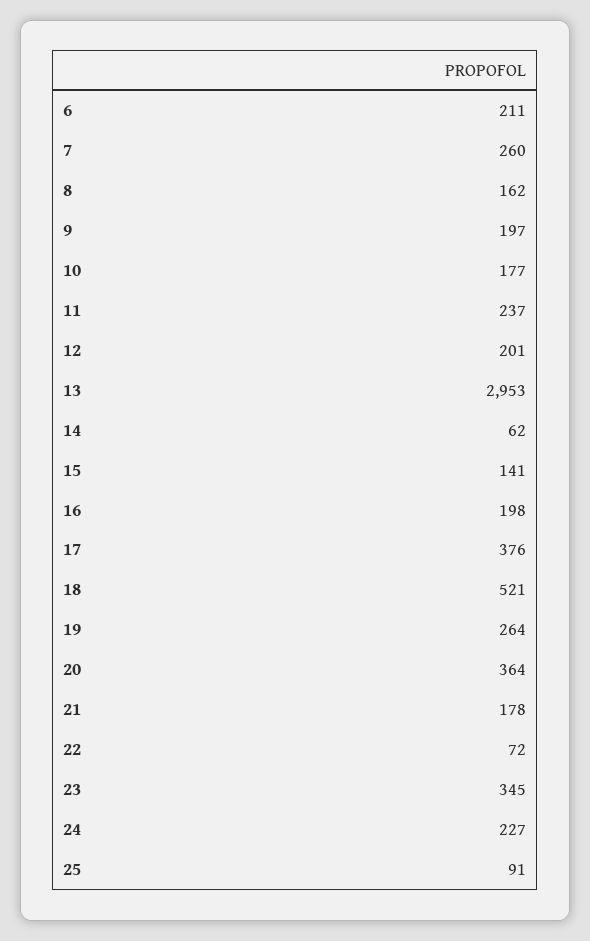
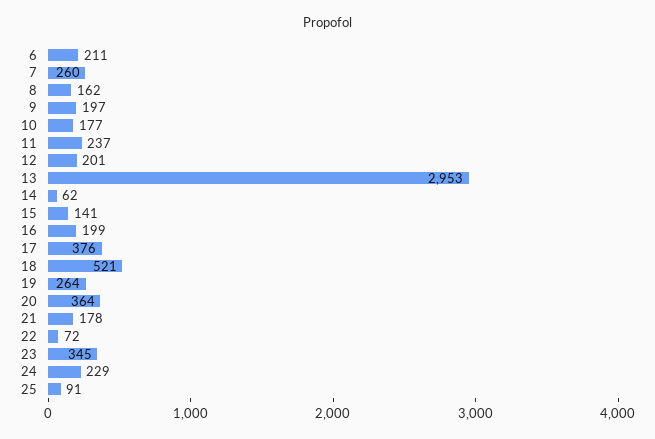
  {
    "6": 211,
    "7": 260,
    "8": 162,
    "9": 197,
    "10": 177,
    "11": 237,
    "12": 201,
    "13": 2953,
    "14": 62,
    "15": 141,
-   "16": 198,
+   "16": 199,
    "17": 376,
    "18": 521,
    "19": 264,
    "20": 364,
    "21": 178,
    "22": 72,
    "23": 345,
-   "24": 227,
+   "24": 229,
    "25": 91
  }

